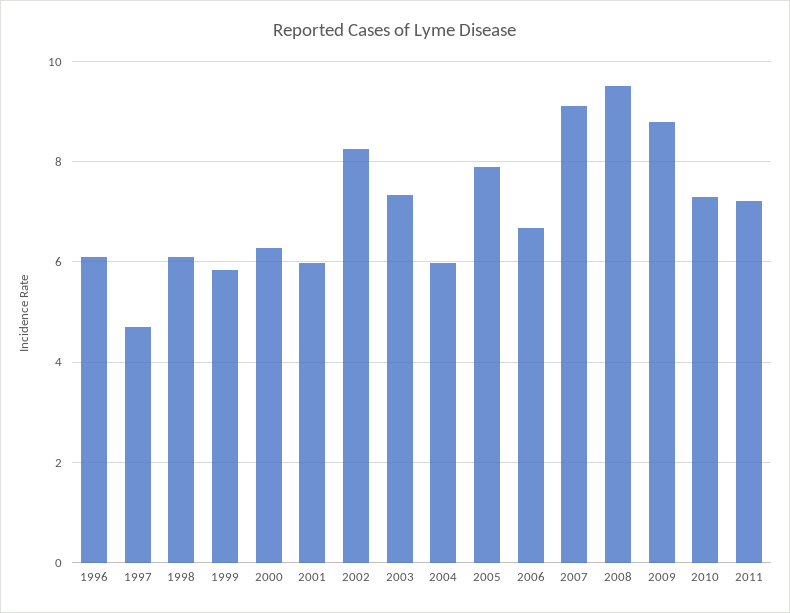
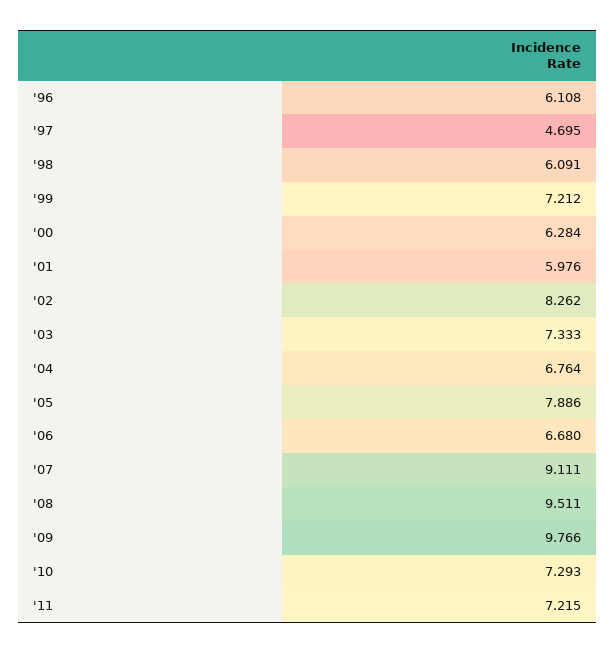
  {
    "1996": 6.108,
    "1997": 4.695,
    "1998": 6.091,
-   "1999": 5.8,
+   "1999": 7.212,
    "2000": 6.284,
    "2001": 5.976,
    "2002": 8.262,
    "2003": 7.333,
-   "2004": 6,
+   "2004": 6.764,
    "2005": 7.886,
    "2006": 6.68,
    "2007": 9.111,
    "2008": 9.511,
-   "2009": 8.8,
+   "2009": 9.766,
    "2010": 7.293,
    "2011": 7.215
  }

